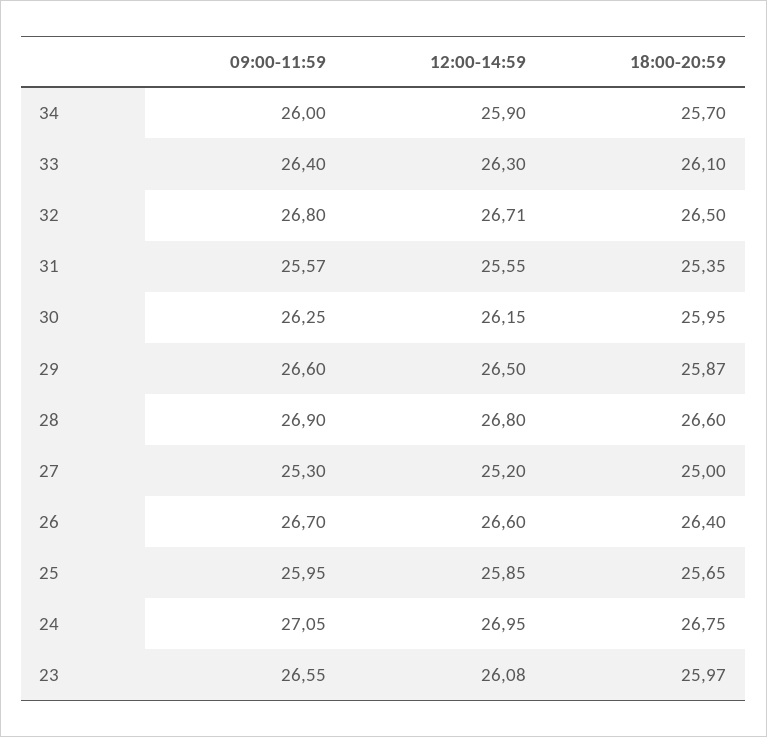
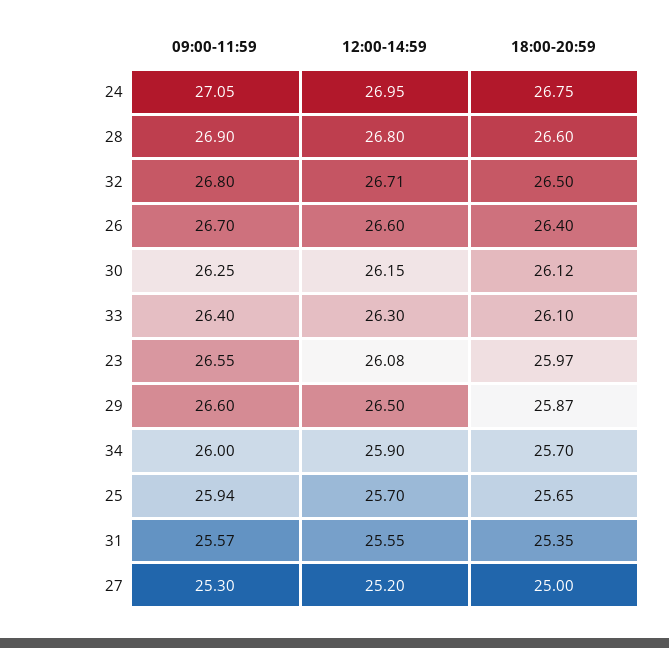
  {
    "09:00-11:59": {
      "34": 26,
      "33": 26.4,
      "32": 26.8,
      "31": 25.57,
      "30": 26.25,
      "29": 26.6,
      "28": 26.9,
      "27": 25.3,
      "26": 26.7,
-     "25": 25.95,
+     "25": 25.94,
      "24": 27.05,
      "23": 26.55
    },
    "12:00-14:59": {
      "34": 25.9,
      "33": 26.3,
      "32": 26.71,
      "31": 25.55,
      "30": 26.15,
      "29": 26.5,
      "28": 26.8,
      "27": 25.2,
      "26": 26.6,
-     "25": 25.85,
+     "25": 25.7,
      "24": 26.95,
      "23": 26.08
    },
    "18:00-20:59": {
      "34": 25.7,
      "33": 26.1,
      "32": 26.5,
      "31": 25.35,
-     "30": 25.95,
+     "30": 26.12,
      "29": 25.87,
      "28": 26.6,
      "27": 25,
      "26": 26.4,
      "25": 25.65,
      "24": 26.75,
      "23": 25.97
    }
  }

